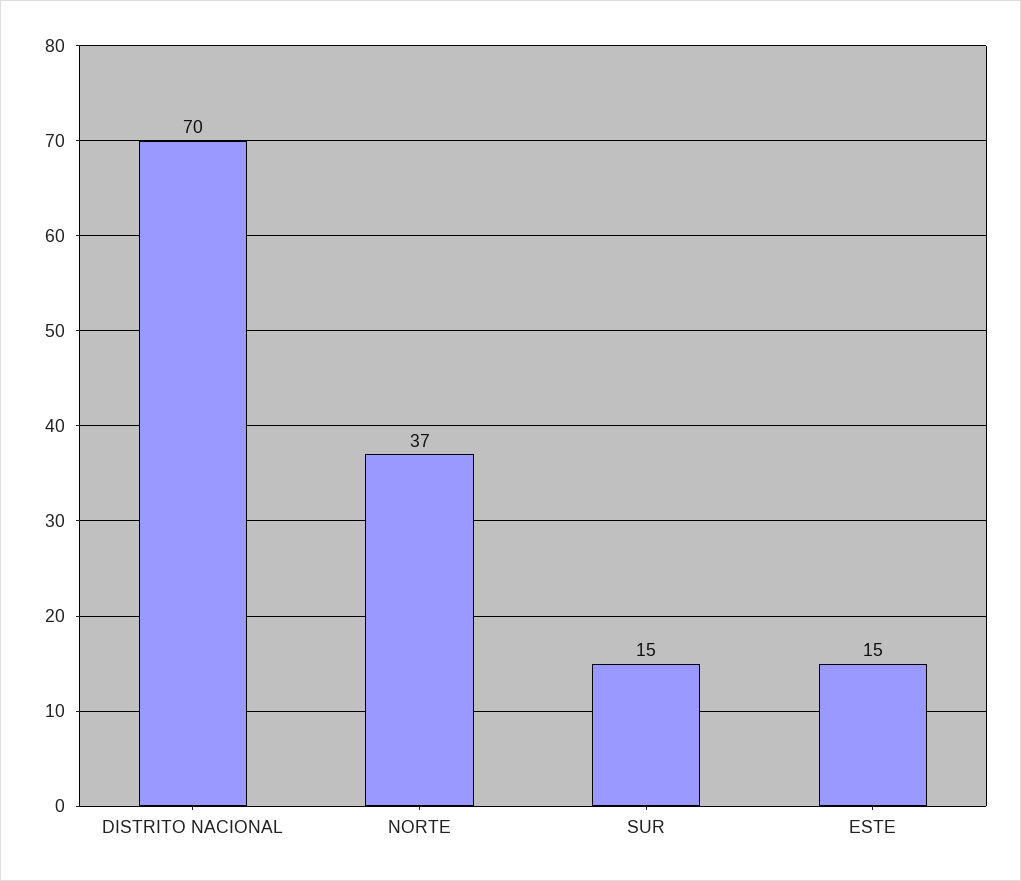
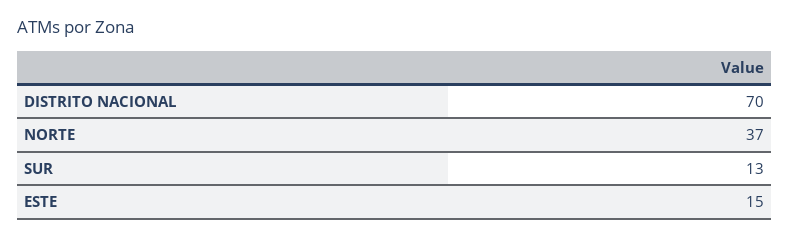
  {
    "DISTRITO NACIONAL": 70,
    "NORTE": 37,
-   "SUR": 15,
+   "SUR": 13,
    "ESTE": 15
  }

